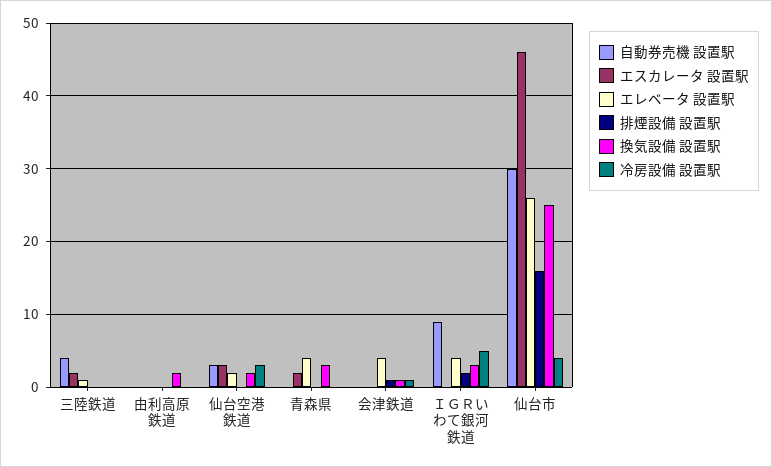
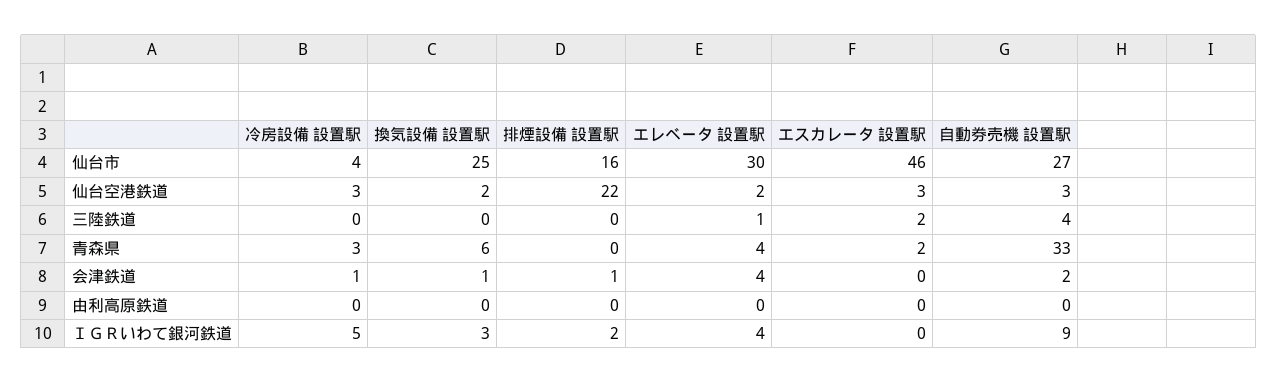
  {
    "自動券売機 設置駅": {
      "三陸鉄道": 4,
      "由利高原鉄道": 0,
      "仙台空港鉄道": 3,
-     "青森県": 0,
+     "青森県": 33,
-     "会津鉄道": 0,
+     "会津鉄道": 2,
      "ＩＧＲいわて銀河鉄道": 9,
-     "仙台市": 30
+     "仙台市": 27
    },
    "エスカレータ 設置駅": {
      "三陸鉄道": 2,
      "由利高原鉄道": 0,
      "仙台空港鉄道": 3,
      "青森県": 2,
      "会津鉄道": 0,
      "ＩＧＲいわて銀河鉄道": 0,
      "仙台市": 46
    },
    "エレベータ 設置駅": {
      "三陸鉄道": 1,
      "由利高原鉄道": 0,
      "仙台空港鉄道": 2,
      "青森県": 4,
      "会津鉄道": 4,
      "ＩＧＲいわて銀河鉄道": 4,
-     "仙台市": 26
+     "仙台市": 30
    },
    "排煙設備 設置駅": {
      "三陸鉄道": 0,
      "由利高原鉄道": 0,
-     "仙台空港鉄道": 0,
+     "仙台空港鉄道": 22,
      "青森県": 0,
      "会津鉄道": 1,
      "ＩＧＲいわて銀河鉄道": 2,
      "仙台市": 16
    },
    "換気設備 設置駅": {
      "三陸鉄道": 0,
-     "由利高原鉄道": 2,
+     "由利高原鉄道": 0,
      "仙台空港鉄道": 2,
-     "青森県": 3,
+     "青森県": 6,
      "会津鉄道": 1,
      "ＩＧＲいわて銀河鉄道": 3,
      "仙台市": 25
    },
    "冷房設備 設置駅": {
      "三陸鉄道": 0,
      "由利高原鉄道": 0,
      "仙台空港鉄道": 3,
-     "青森県": 0,
+     "青森県": 3,
      "会津鉄道": 1,
      "ＩＧＲいわて銀河鉄道": 5,
      "仙台市": 4
    }
  }

